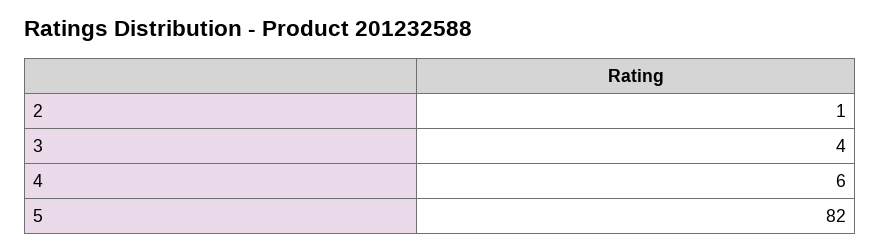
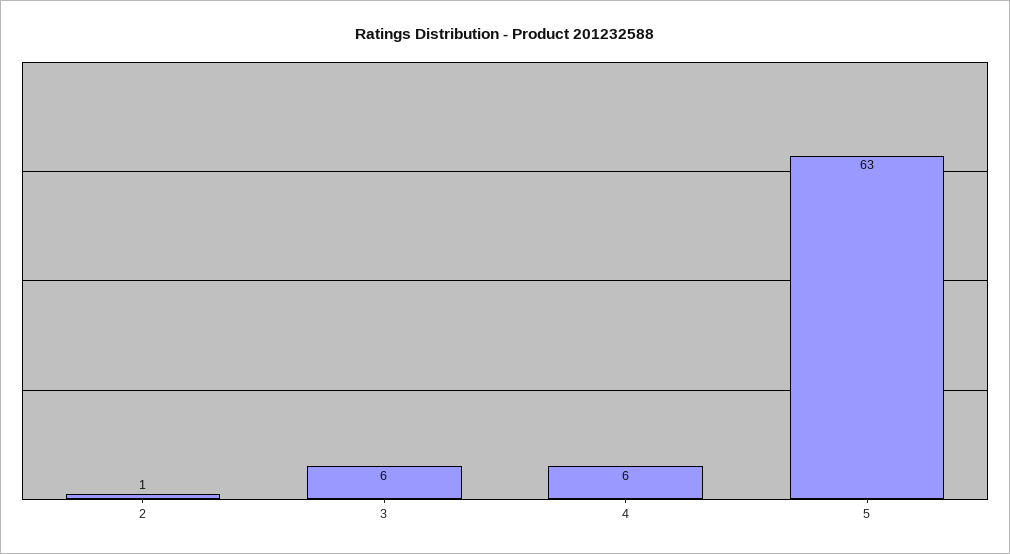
  {
    "2": 1,
-   "3": 4,
+   "3": 6,
    "4": 6,
-   "5": 82
+   "5": 63
  }

